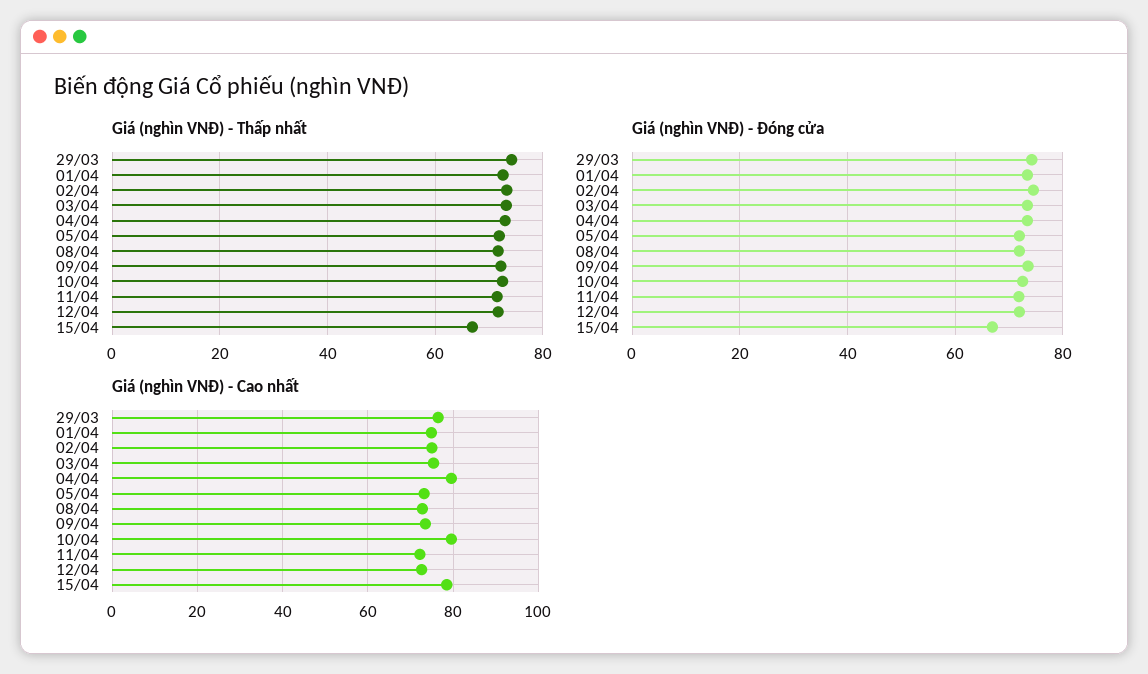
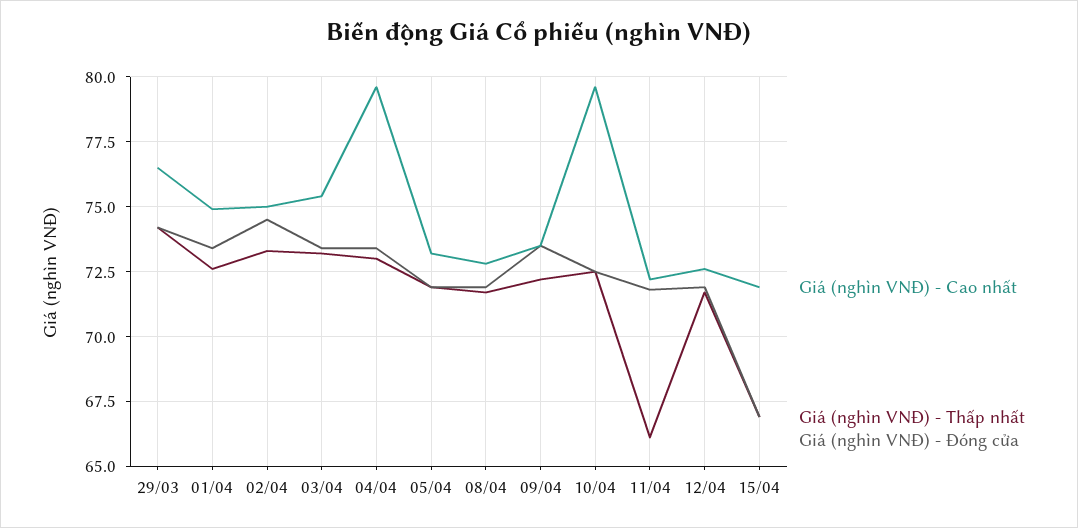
  {
    "Giá (nghìn VNĐ) - Thấp nhất": {
      "29/03": 74,
      "01/04": 72.5,
      "02/04": 73.5,
      "03/04": 73,
      "04/04": 73,
      "05/04": 72,
      "08/04": 71.5,
      "09/04": 72,
      "10/04": 72.5,
-     "11/04": 72,
+     "11/04": 66,
      "12/04": 71.5,
      "15/04": 67
    },
    "Giá (nghìn VNĐ) - Đóng cửa": {
      "29/03": 74,
      "01/04": 73.5,
      "02/04": 74.5,
      "03/04": 73.5,
      "04/04": 73.5,
      "05/04": 72,
      "08/04": 72,
      "09/04": 73.5,
      "10/04": 72.5,
      "11/04": 72,
      "12/04": 72,
      "15/04": 67
    },
    "Giá (nghìn VNĐ) - Cao nhất": {
      "29/03": 76.5,
      "01/04": 75,
      "02/04": 75,
      "03/04": 75.5,
      "04/04": 79.5,
      "05/04": 73,
      "08/04": 73,
      "09/04": 73.5,
      "10/04": 79.5,
      "11/04": 72,
      "12/04": 72.5,
-     "15/04": 78
+     "15/04": 72
    }
  }

